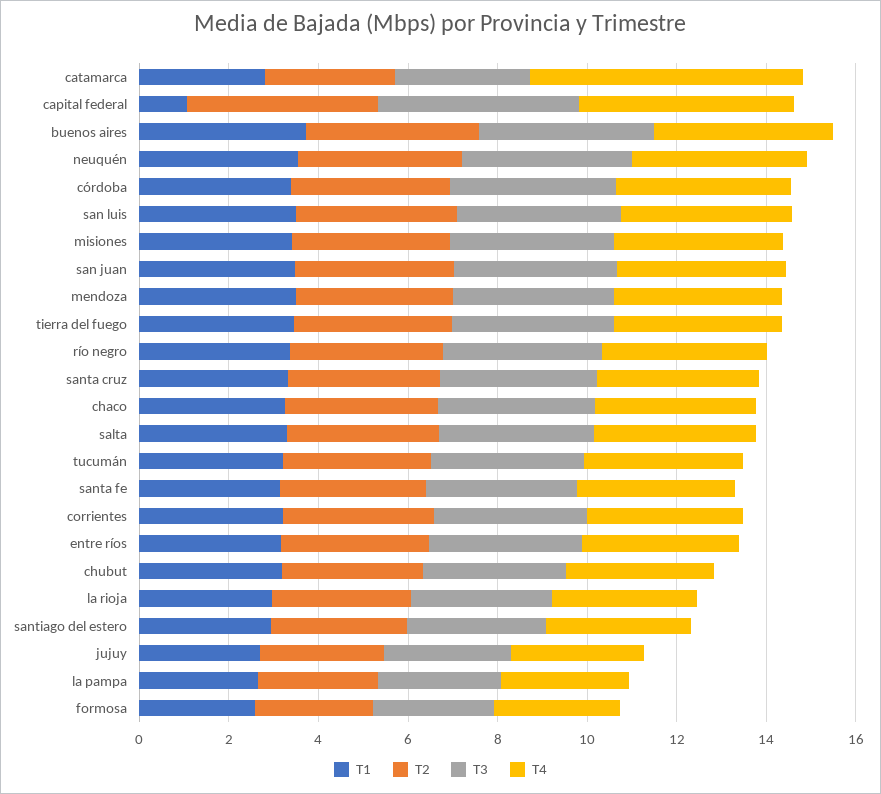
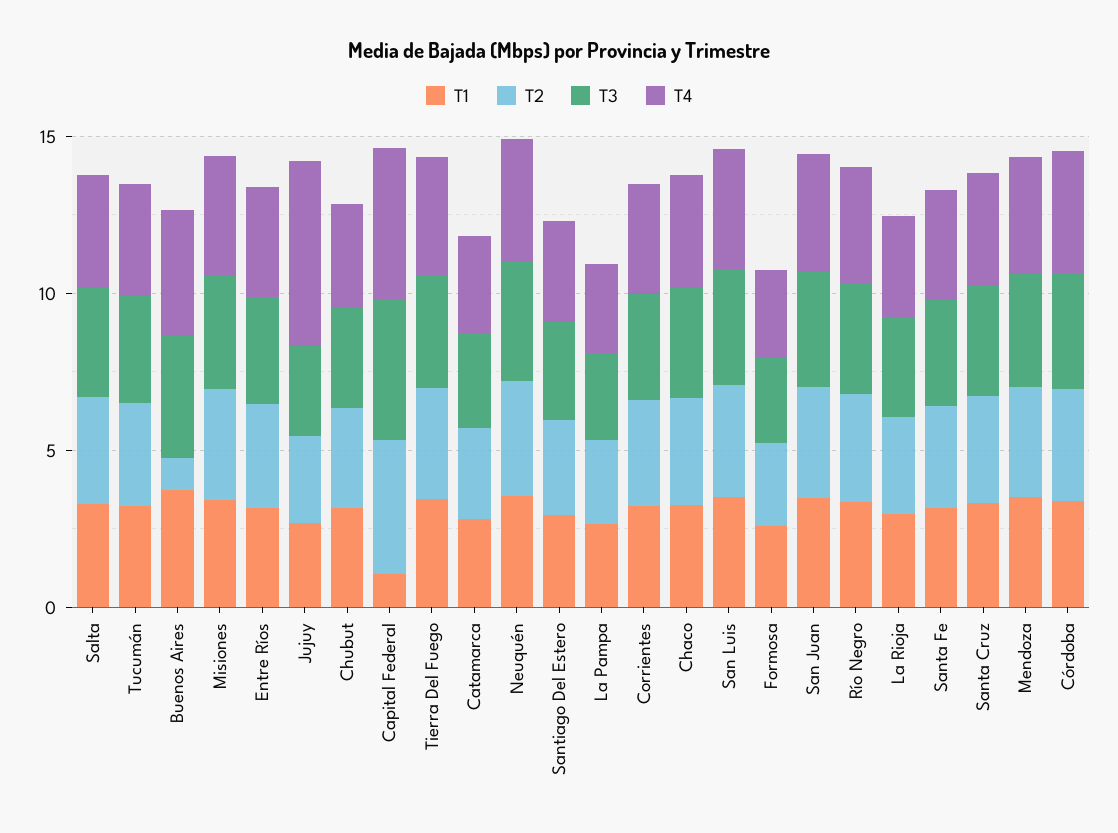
  {
    "T1": {
      "catamarca": 3,
      "capital federal": 1,
      "buenos aires": 3.5,
      "neuquén": 3.5,
      "córdoba": 3.5,
      "san luis": 3.5,
      "misiones": 3.5,
      "san juan": 3.5,
      "mendoza": 3.5,
      "tierra del fuego": 3.5,
      "río negro": 3.5,
      "santa cruz": 3.5,
      "chaco": 3.5,
      "salta": 3.5,
      "tucumán": 3,
      "santa fe": 3,
      "corrientes": 3,
      "entre ríos": 3,
      "chubut": 3,
      "la rioja": 3,
      "santiago del estero": 3,
      "jujuy": 2.5,
      "la pampa": 2.5,
      "formosa": 2.5
    },
    "T2": {
      "catamarca": 3,
      "capital federal": 4.5,
-     "buenos aires": 4,
+     "buenos aires": 1,
      "neuquén": 3.5,
      "córdoba": 3.5,
      "san luis": 3.5,
      "misiones": 3.5,
      "san juan": 3.5,
      "mendoza": 3.5,
      "tierra del fuego": 3.5,
      "río negro": 3.5,
      "santa cruz": 3.5,
      "chaco": 3.5,
      "salta": 3.5,
      "tucumán": 3.5,
      "santa fe": 3.5,
      "corrientes": 3.5,
      "entre ríos": 3.5,
      "chubut": 3,
      "la rioja": 3,
      "santiago del estero": 3,
      "jujuy": 3,
      "la pampa": 2.5,
      "formosa": 2.5
    },
    "T3": {
      "catamarca": 3,
      "capital federal": 4.5,
      "buenos aires": 4,
      "neuquén": 4,
      "córdoba": 3.5,
      "san luis": 3.5,
      "misiones": 3.5,
      "san juan": 3.5,
      "mendoza": 3.5,
      "tierra del fuego": 3.5,
      "río negro": 3.5,
      "santa cruz": 3.5,
      "chaco": 3.5,
      "salta": 3.5,
      "tucumán": 3.5,
      "santa fe": 3.5,
      "corrientes": 3.5,
      "entre ríos": 3.5,
      "chubut": 3,
      "la rioja": 3,
      "santiago del estero": 3,
      "jujuy": 3,
      "la pampa": 3,
      "formosa": 2.5
    },
    "T4": {
-     "catamarca": 6,
+     "catamarca": 3,
      "capital federal": 5,
      "buenos aires": 4,
      "neuquén": 4,
      "córdoba": 4,
      "san luis": 4,
      "misiones": 4,
      "san juan": 4,
      "mendoza": 4,
      "tierra del fuego": 4,
      "río negro": 3.5,
      "santa cruz": 3.5,
      "chaco": 3.5,
      "salta": 3.5,
      "tucumán": 3.5,
      "santa fe": 3.5,
      "corrientes": 3.5,
      "entre ríos": 3.5,
      "chubut": 3.5,
      "la rioja": 3.5,
      "santiago del estero": 3,
-     "jujuy": 3,
+     "jujuy": 6,
      "la pampa": 3,
      "formosa": 3
    }
  }

